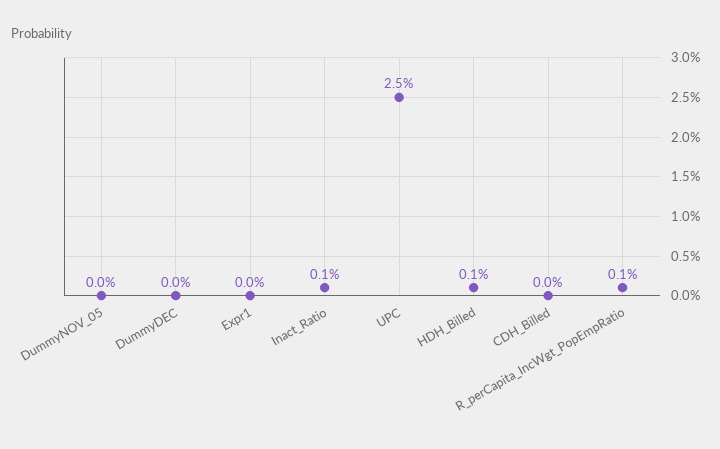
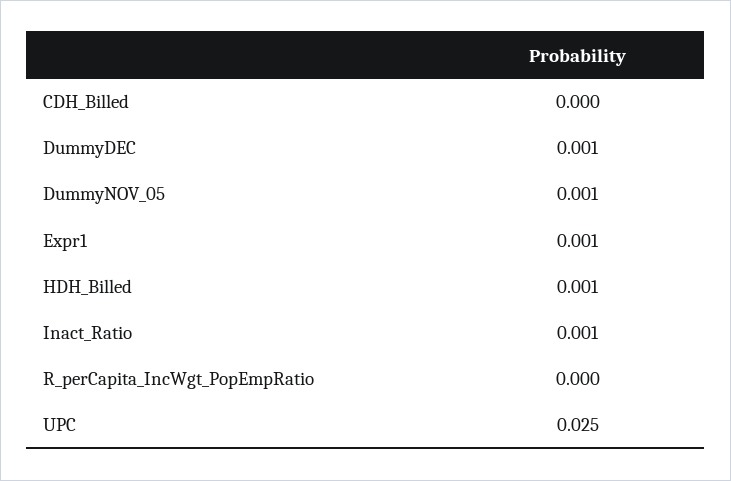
  {
-   "DummyNOV_05": 0,
+   "DummyNOV_05": 0.001,
-   "DummyDEC": 0,
+   "DummyDEC": 0.001,
-   "Expr1": 0,
+   "Expr1": 0.001,
    "Inact_Ratio": 0.001,
    "UPC": 0.025,
    "HDH_Billed": 0.001,
    "CDH_Billed": 0,
-   "R_perCapita_IncWgt_PopEmpRatio": 0.001
+   "R_perCapita_IncWgt_PopEmpRatio": 0
  }

